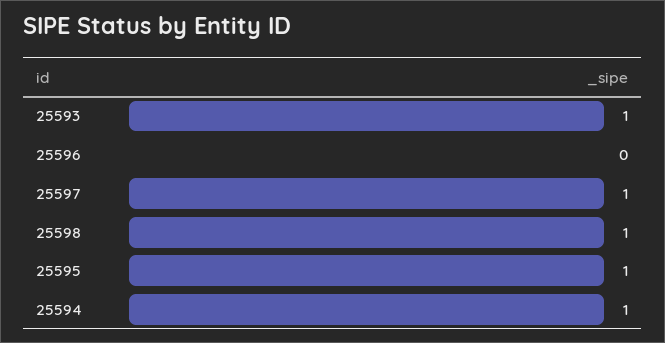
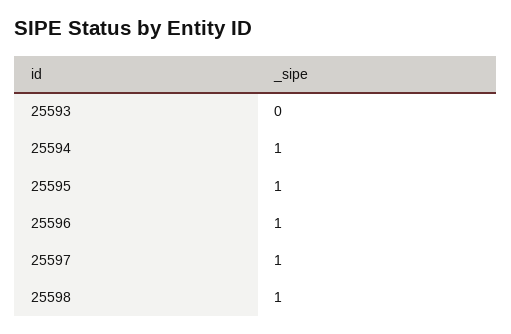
  {
-   "25593": 1,
+   "25593": 0,
-   "25596": 0,
+   "25596": 1,
    "25597": 1,
    "25598": 1,
    "25595": 1,
    "25594": 1
  }

